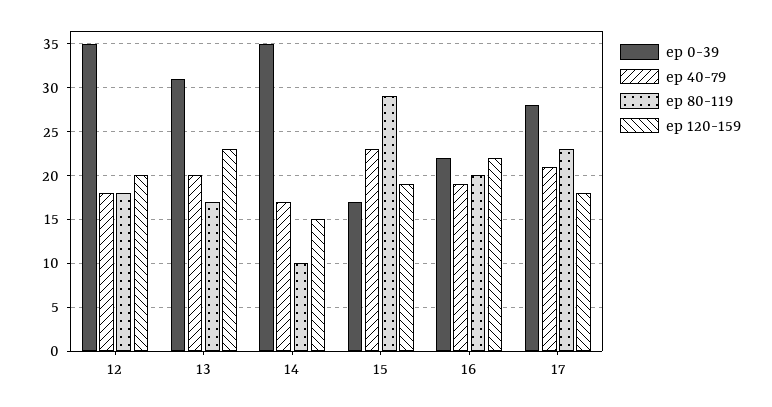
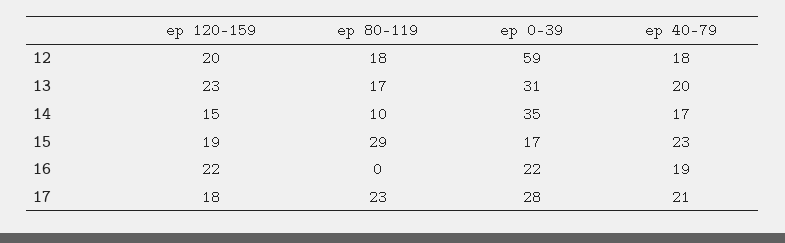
  {
    "ep 0-39": {
-     "12": 35,
+     "12": 59,
      "13": 31,
      "14": 35,
      "15": 17,
      "16": 22,
      "17": 28
    },
    "ep 40-79": {
      "12": 18,
      "13": 20,
      "14": 17,
      "15": 23,
      "16": 19,
      "17": 21
    },
    "ep 80-119": {
      "12": 18,
      "13": 17,
      "14": 10,
      "15": 29,
-     "16": 20,
+     "16": 0,
      "17": 23
    },
    "ep 120-159": {
      "12": 20,
      "13": 23,
      "14": 15,
      "15": 19,
      "16": 22,
      "17": 18
    }
  }

